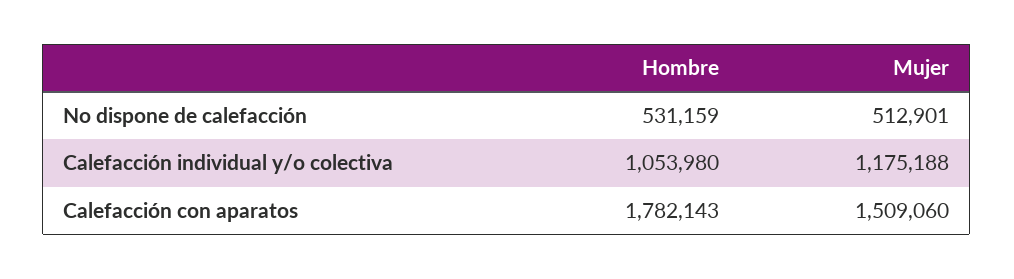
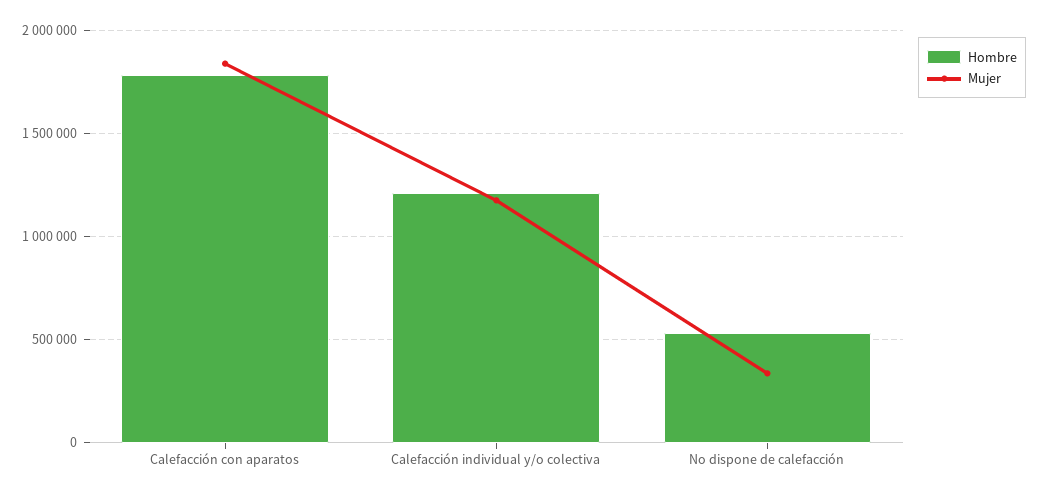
  {
    "Hombre": {
      "No dispone de calefacción": 531159,
-     "Calefacción individual y/o colectiva": 1053980,
+     "Calefacción individual y/o colectiva": 1200000,
      "Calefacción con aparatos": 1782143
    },
    "Mujer": {
-     "No dispone de calefacción": 512901,
+     "No dispone de calefacción": 350000,
      "Calefacción individual y/o colectiva": 1175188,
-     "Calefacción con aparatos": 1509060
+     "Calefacción con aparatos": 1850000
    }
  }

